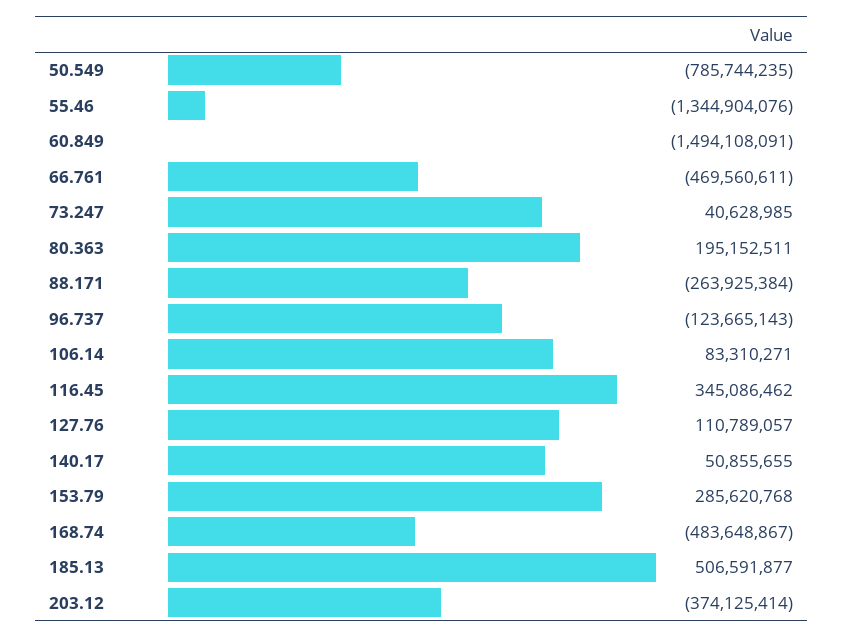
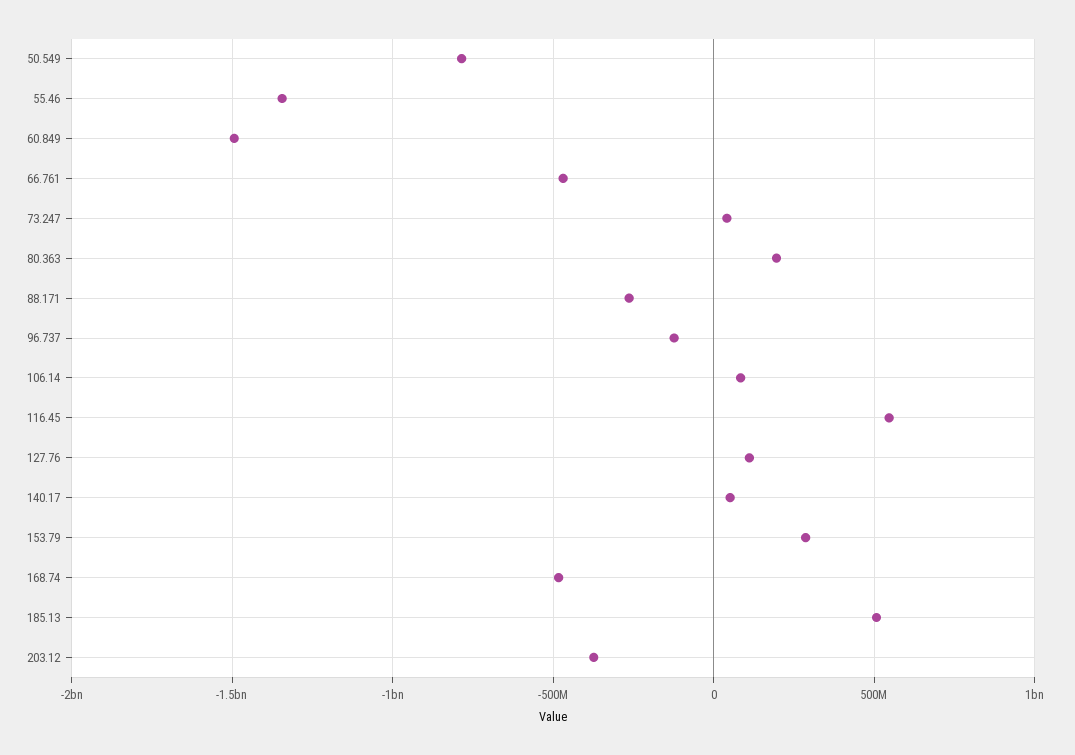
  {
    "50.549": -785744235,
    "55.46": -1344904076,
    "60.849": -1494108091,
    "66.761": -469560611,
    "73.247": 40628985,
    "80.363": 195152511,
    "88.171": -263925384,
    "96.737": -123665143,
    "106.14": 83310271,
-   "116.45": 345086462,
+   "116.45": 550000000,
    "127.76": 110789057,
    "140.17": 50855655,
    "153.79": 285620768,
    "168.74": -483648867,
    "185.13": 506591877,
    "203.12": -374125414
  }

